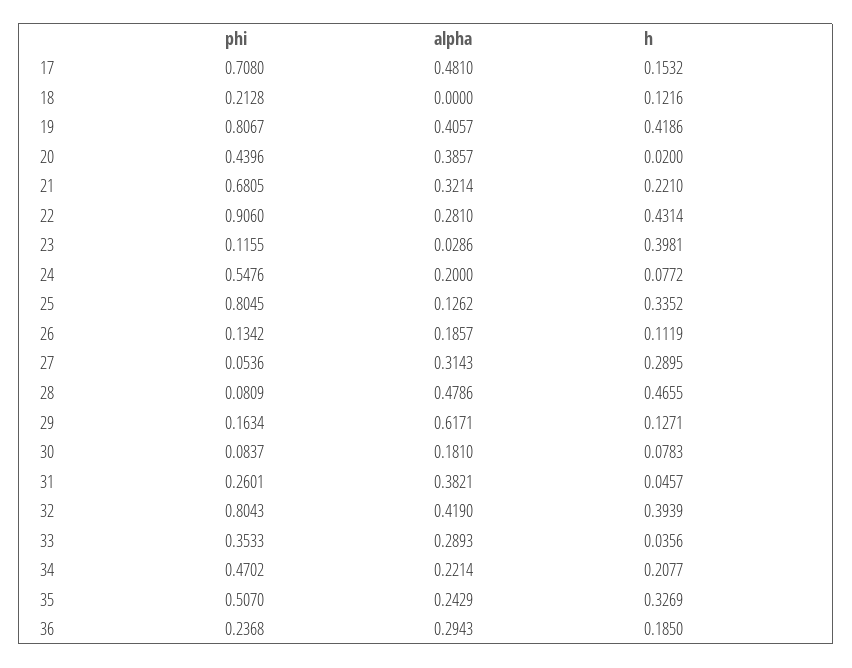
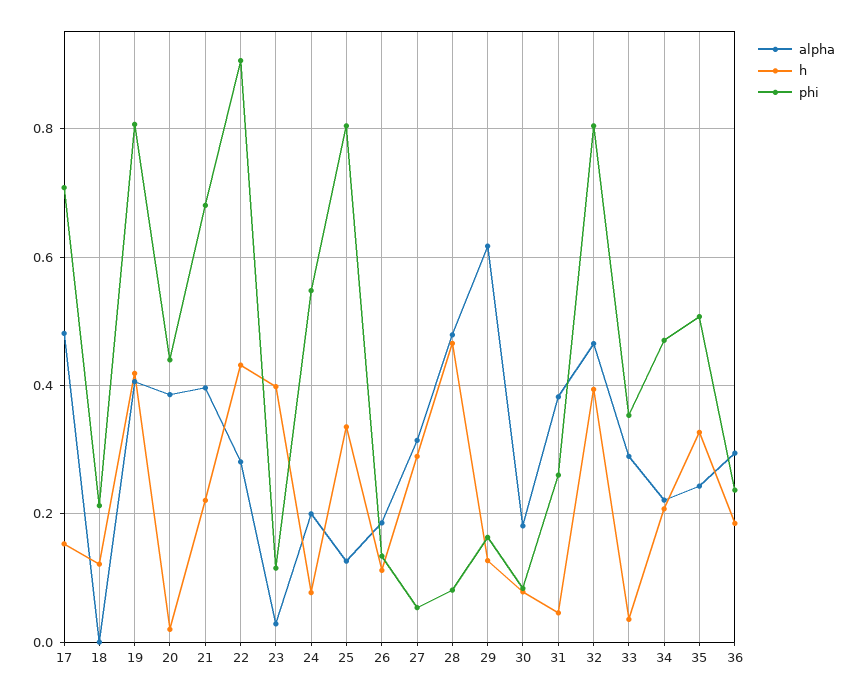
  {
    "phi": {
      "17": 0.708,
      "18": 0.2128,
      "19": 0.8067,
      "20": 0.4396,
      "21": 0.6805,
      "22": 0.906,
      "23": 0.1155,
      "24": 0.5476,
      "25": 0.8045,
      "26": 0.1342,
      "27": 0.0536,
      "28": 0.0809,
      "29": 0.1634,
      "30": 0.0837,
      "31": 0.2601,
      "32": 0.8043,
      "33": 0.3533,
      "34": 0.4702,
      "35": 0.507,
      "36": 0.2368
    },
    "alpha": {
      "17": 0.481,
      "18": 0,
      "19": 0.4057,
      "20": 0.3857,
-     "21": 0.3214,
+     "21": 0.4,
      "22": 0.281,
      "23": 0.0286,
      "24": 0.2,
      "25": 0.1262,
      "26": 0.1857,
      "27": 0.3143,
      "28": 0.4786,
      "29": 0.6171,
      "30": 0.181,
      "31": 0.3821,
-     "32": 0.419,
+     "32": 0.46,
      "33": 0.2893,
      "34": 0.2214,
      "35": 0.2429,
      "36": 0.2943
    },
    "h": {
      "17": 0.1532,
      "18": 0.1216,
      "19": 0.4186,
      "20": 0.02,
      "21": 0.221,
      "22": 0.4314,
      "23": 0.3981,
      "24": 0.0772,
      "25": 0.3352,
      "26": 0.1119,
      "27": 0.2895,
      "28": 0.4655,
      "29": 0.1271,
      "30": 0.0783,
      "31": 0.0457,
      "32": 0.3939,
      "33": 0.0356,
      "34": 0.2077,
      "35": 0.3269,
      "36": 0.185
    }
  }

